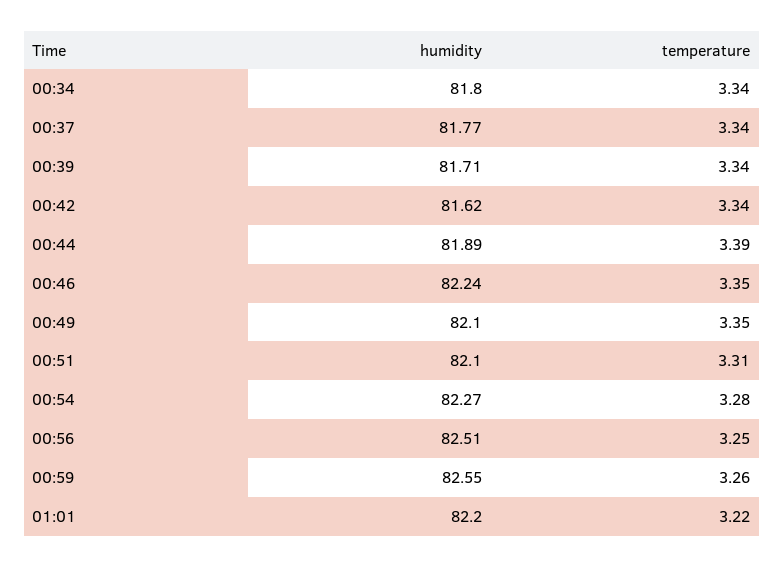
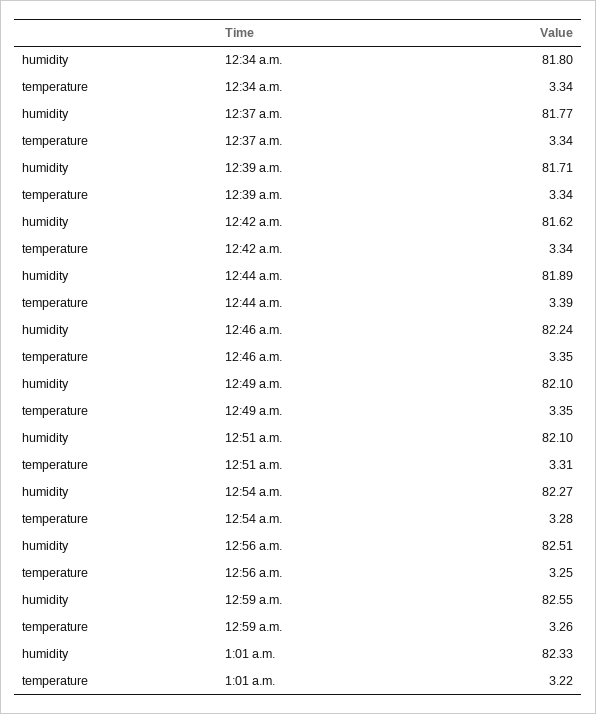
  {
    "humidity": {
      "00:34": 81.8,
      "00:37": 81.77,
      "00:39": 81.71,
      "00:42": 81.62,
      "00:44": 81.89,
      "00:46": 82.24,
      "00:49": 82.1,
      "00:51": 82.1,
      "00:54": 82.27,
      "00:56": 82.51,
      "00:59": 82.55,
-     "01:01": 82.2
+     "01:01": 82.33
    },
    "temperature": {
      "00:34": 3.34,
      "00:37": 3.34,
      "00:39": 3.34,
      "00:42": 3.34,
      "00:44": 3.39,
      "00:46": 3.35,
      "00:49": 3.35,
      "00:51": 3.31,
      "00:54": 3.28,
      "00:56": 3.25,
      "00:59": 3.26,
      "01:01": 3.22
    }
  }

